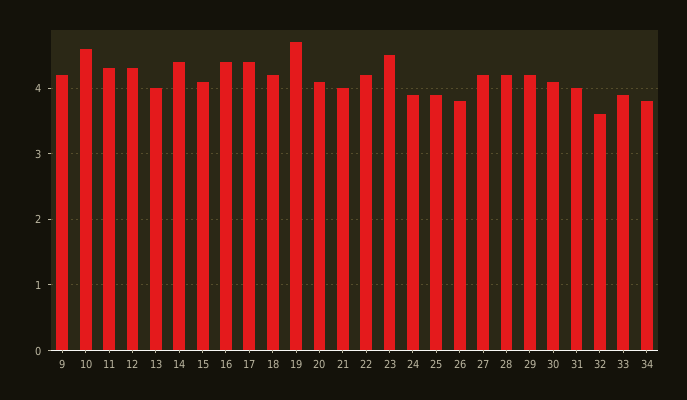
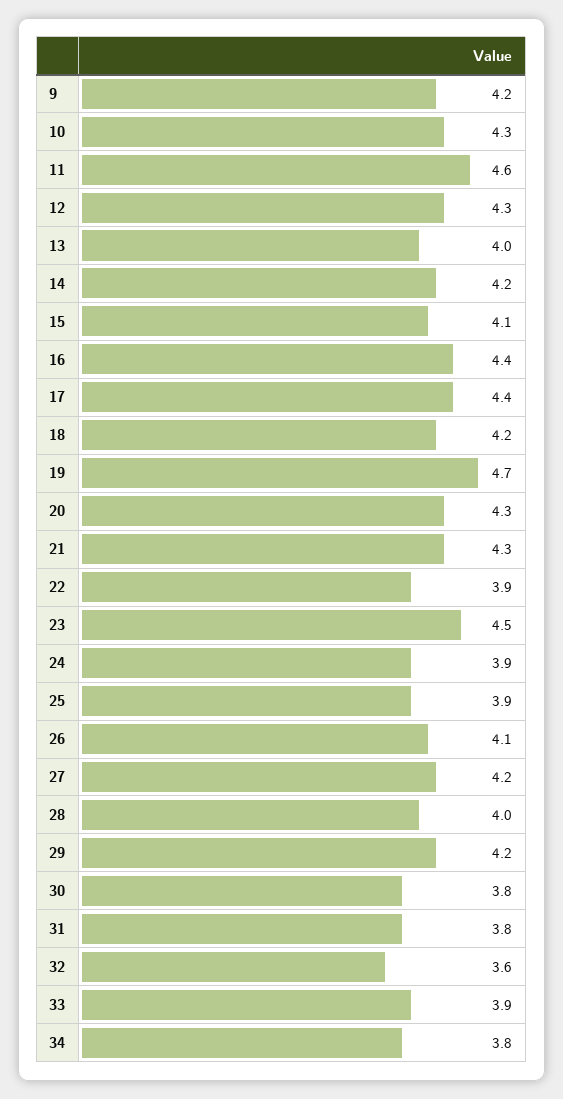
  {
    "9": 4.2,
-   "10": 4.6,
+   "10": 4.3,
-   "11": 4.3,
+   "11": 4.6,
    "12": 4.3,
    "13": 4,
-   "14": 4.4,
+   "14": 4.2,
    "15": 4.1,
    "16": 4.4,
    "17": 4.4,
    "18": 4.2,
    "19": 4.7,
-   "20": 4.1,
+   "20": 4.3,
-   "21": 4,
+   "21": 4.3,
-   "22": 4.2,
+   "22": 3.9,
    "23": 4.5,
    "24": 3.9,
    "25": 3.9,
-   "26": 3.8,
+   "26": 4.1,
    "27": 4.2,
-   "28": 4.2,
+   "28": 4,
    "29": 4.2,
-   "30": 4.1,
+   "30": 3.8,
-   "31": 4,
+   "31": 3.8,
    "32": 3.6,
    "33": 3.9,
    "34": 3.8
  }

